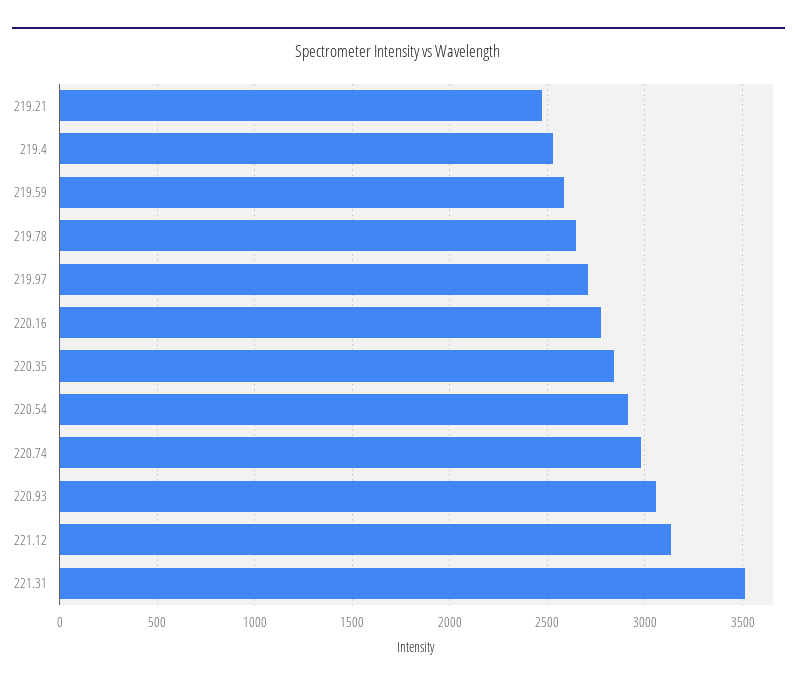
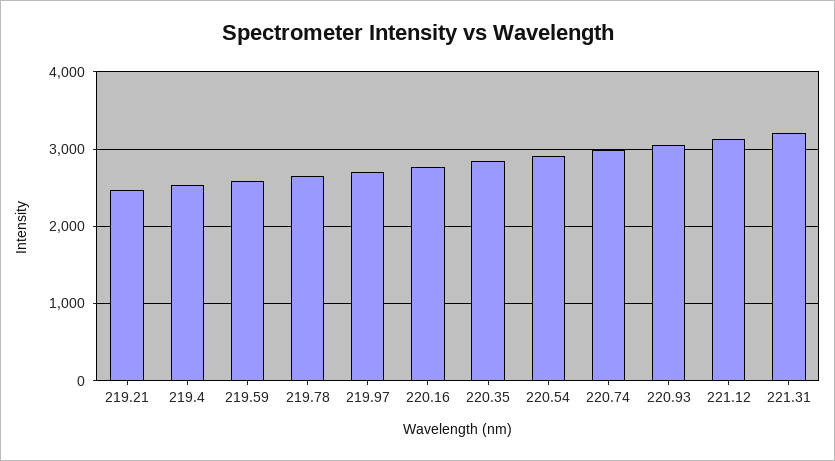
  {
    "219.21": 2450,
    "219.4": 2550,
    "219.59": 2600,
    "219.78": 2650,
    "219.97": 2700,
    "220.16": 2750,
    "220.35": 2850,
    "220.54": 2900,
    "220.74": 3000,
    "220.93": 3050,
    "221.12": 3150,
-   "221.31": 3500
+   "221.31": 3200
  }

